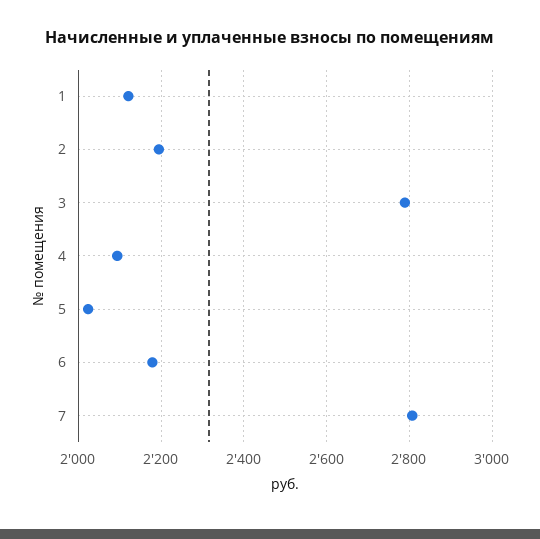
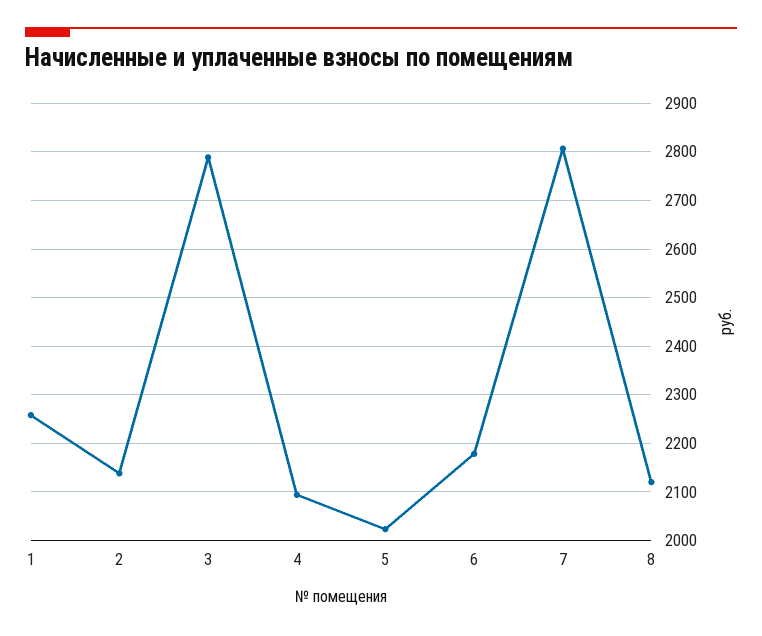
  {
-   "1": 2120,
+   "1": 2260,
-   "2": 2200,
+   "2": 2140,
    "3": 2780,
    "4": 2100,
    "5": 2020,
    "6": 2180,
-   "7": 2800
+   "7": 2800,
+   "8": 2120
  }

